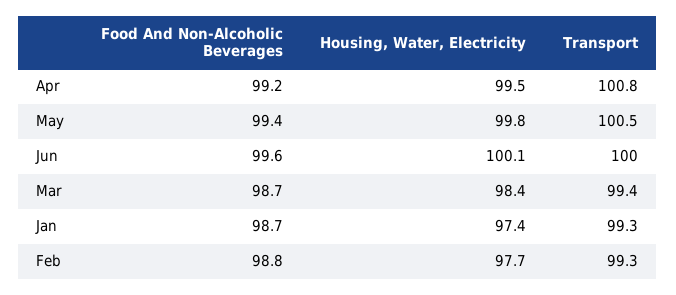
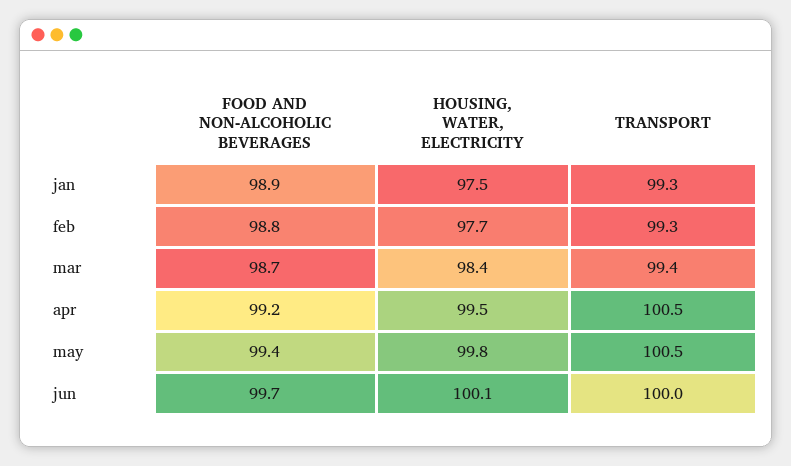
  {
    "Food And Non-Alcoholic Beverages": {
      "Apr": 99.2,
      "May": 99.4,
-     "Jun": 99.6,
+     "Jun": 99.7,
      "Mar": 98.7,
-     "Jan": 98.7,
+     "Jan": 98.9,
      "Feb": 98.8
    },
    "Housing, Water, Electricity": {
      "Apr": 99.5,
      "May": 99.8,
      "Jun": 100.1,
      "Mar": 98.4,
-     "Jan": 97.4,
+     "Jan": 97.5,
      "Feb": 97.7
    },
    "Transport": {
-     "Apr": 100.8,
+     "Apr": 100.5,
      "May": 100.5,
      "Jun": 100,
      "Mar": 99.4,
      "Jan": 99.3,
      "Feb": 99.3
    }
  }

